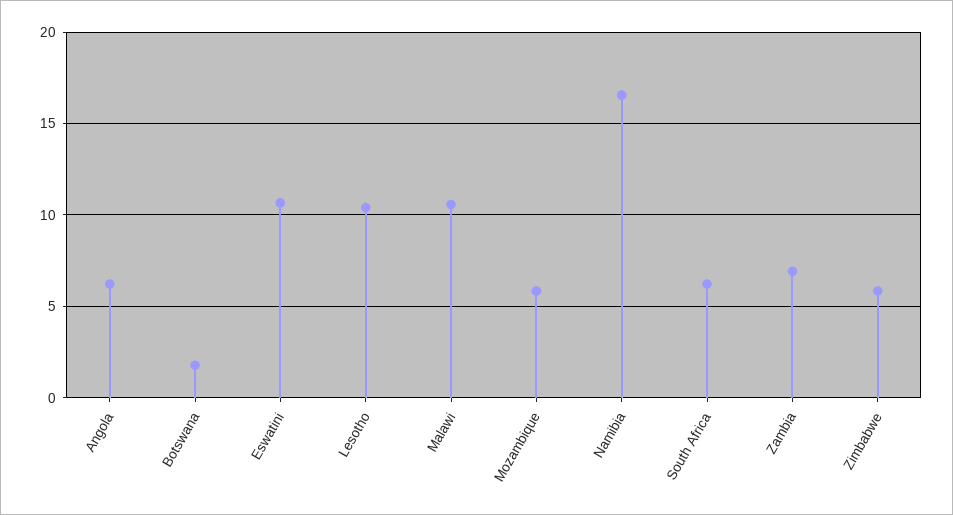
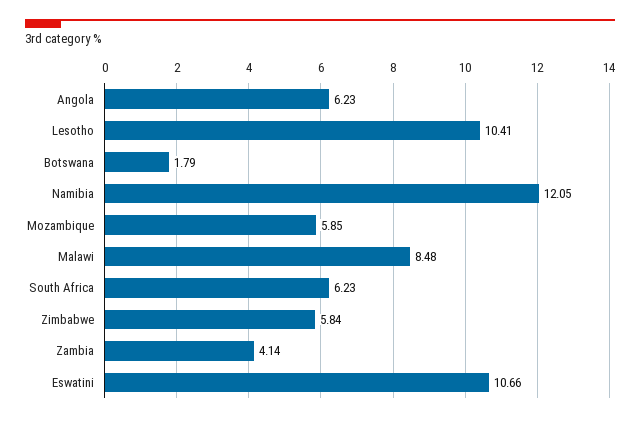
  {
    "Angola": 6.23,
    "Botswana": 1.79,
    "Eswatini": 10.66,
    "Lesotho": 10.41,
-   "Malawi": 10.5,
+   "Malawi": 8.48,
    "Mozambique": 5.85,
-   "Namibia": 16.5,
+   "Namibia": 12.05,
    "South Africa": 6.23,
-   "Zambia": 7,
+   "Zambia": 4.14,
    "Zimbabwe": 5.84
  }

